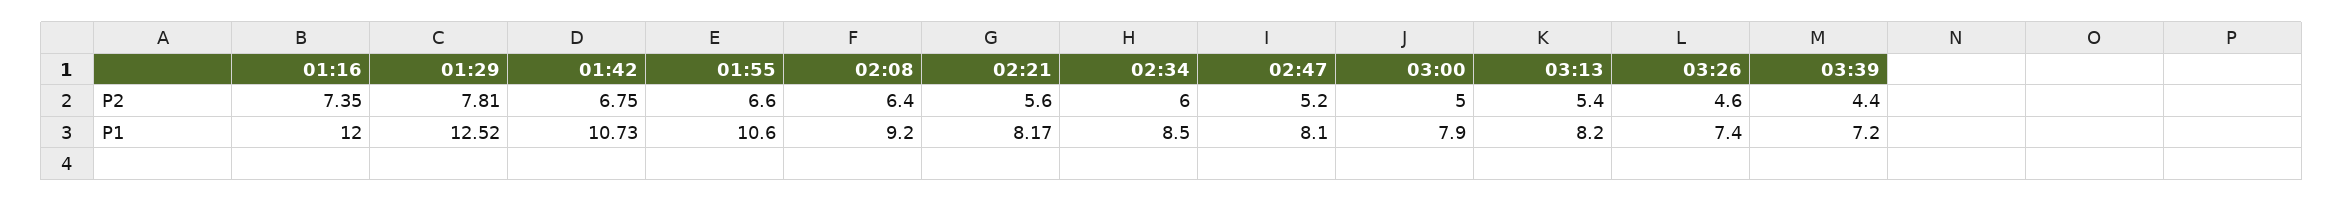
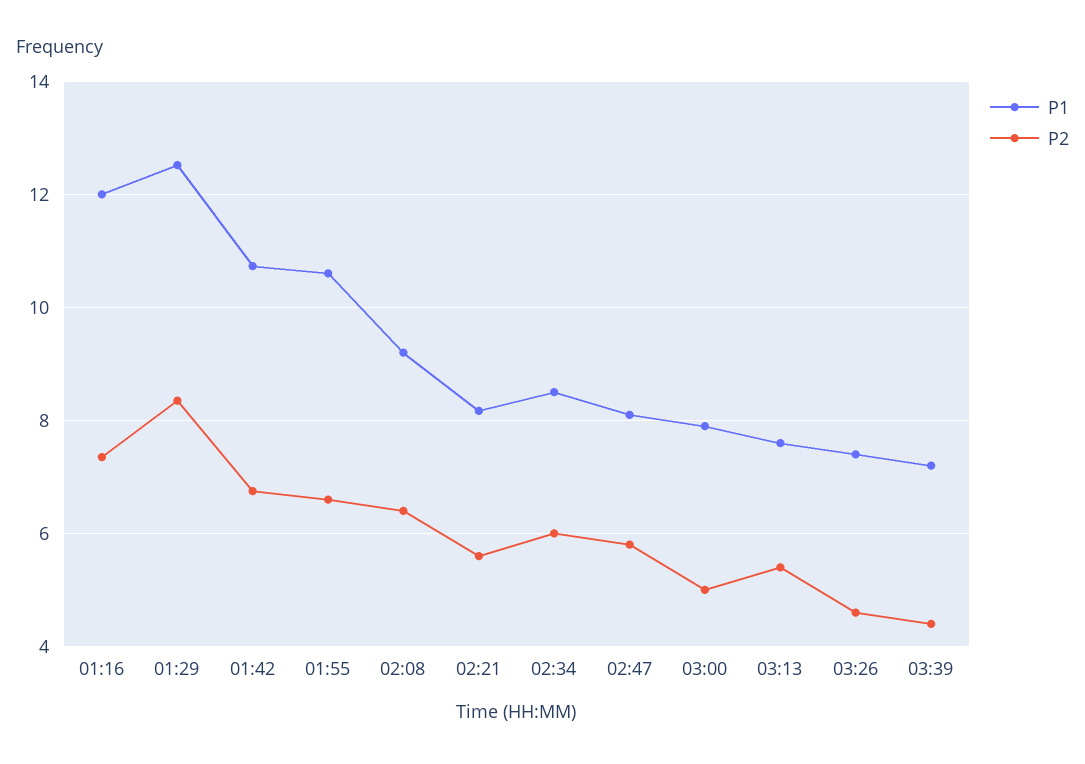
  {
    "P2": {
      "01:16": 7.35,
-     "01:29": 7.81,
+     "01:29": 8.4,
      "01:42": 6.75,
      "01:55": 6.6,
      "02:08": 6.4,
      "02:21": 5.6,
      "02:34": 6,
-     "02:47": 5.2,
+     "02:47": 5.8,
      "03:00": 5,
      "03:13": 5.4,
      "03:26": 4.6,
      "03:39": 4.4
    },
    "P1": {
      "01:16": 12,
      "01:29": 12.52,
      "01:42": 10.73,
      "01:55": 10.6,
      "02:08": 9.2,
      "02:21": 8.17,
      "02:34": 8.5,
      "02:47": 8.1,
      "03:00": 7.9,
-     "03:13": 8.2,
+     "03:13": 7.6,
      "03:26": 7.4,
      "03:39": 7.2
    }
  }

